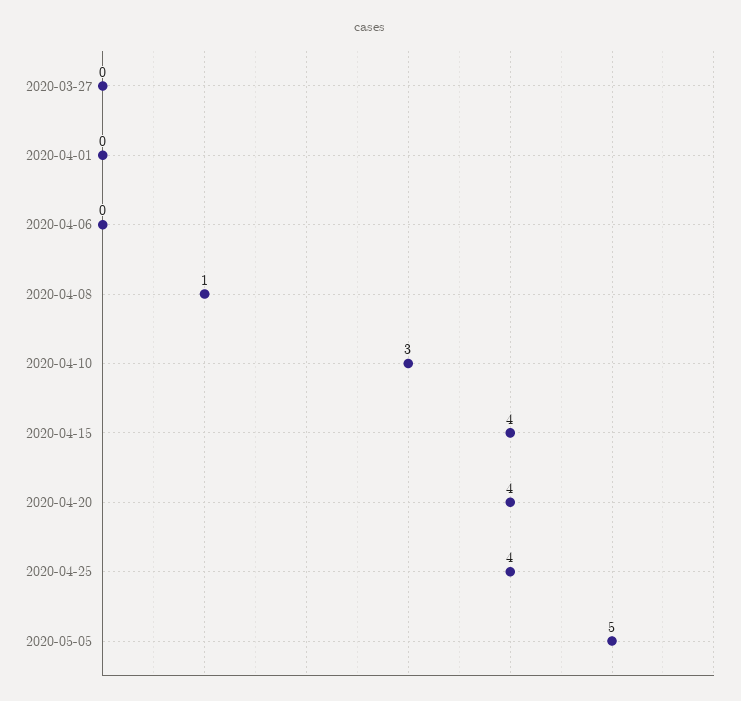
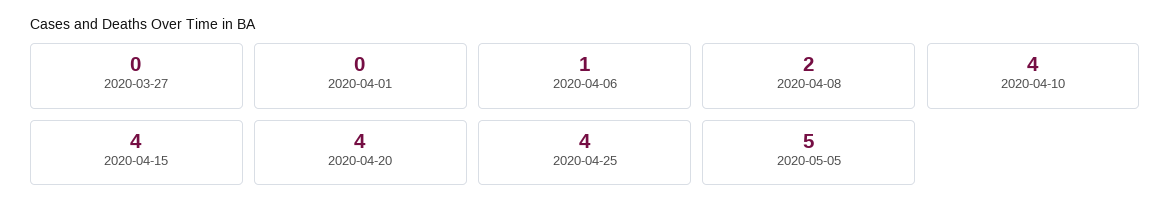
  {
    "2020-03-27": 0,
    "2020-04-01": 0,
-   "2020-04-06": 0,
+   "2020-04-06": 1,
-   "2020-04-08": 1,
+   "2020-04-08": 2,
-   "2020-04-10": 3,
+   "2020-04-10": 4,
    "2020-04-15": 4,
    "2020-04-20": 4,
    "2020-04-25": 4,
    "2020-05-05": 5
  }

